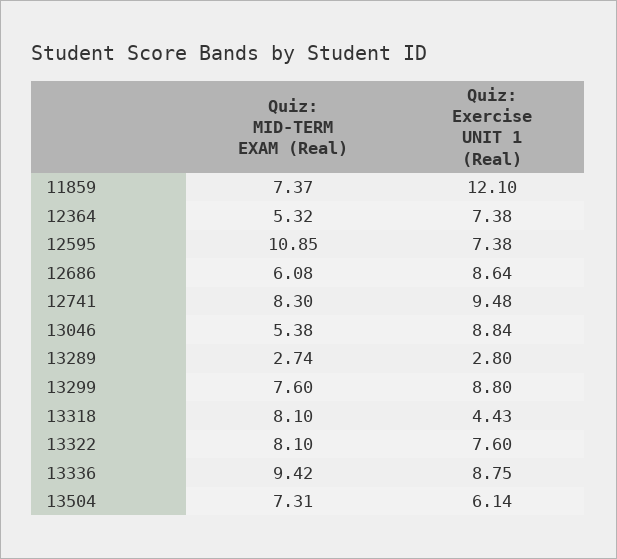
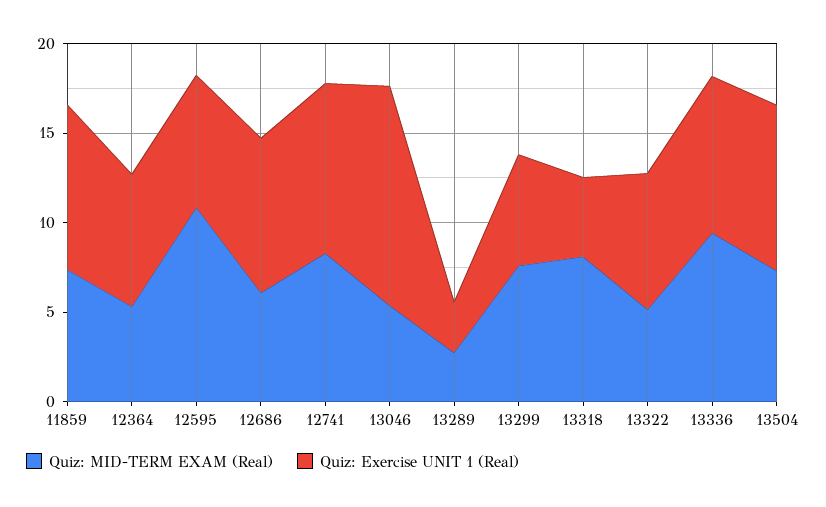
  {
    "Quiz: MID-TERM EXAM (Real)": {
      "11859": 7.37,
      "12364": 5.32,
      "12595": 10.85,
      "12686": 6.08,
      "12741": 8.3,
      "13046": 5.38,
      "13289": 2.74,
      "13299": 7.6,
      "13318": 8.1,
-     "13322": 8.1,
+     "13322": 5,
      "13336": 9.42,
      "13504": 7.31
    },
    "Quiz: Exercise UNIT 1 (Real)": {
-     "11859": 12.1,
+     "11859": 9,
      "12364": 7.38,
      "12595": 7.38,
      "12686": 8.64,
      "12741": 9.48,
-     "13046": 8.84,
+     "13046": 12,
      "13289": 2.8,
-     "13299": 8.8,
+     "13299": 6,
      "13318": 4.43,
      "13322": 7.6,
      "13336": 8.75,
-     "13504": 6.14
+     "13504": 9
    }
  }

